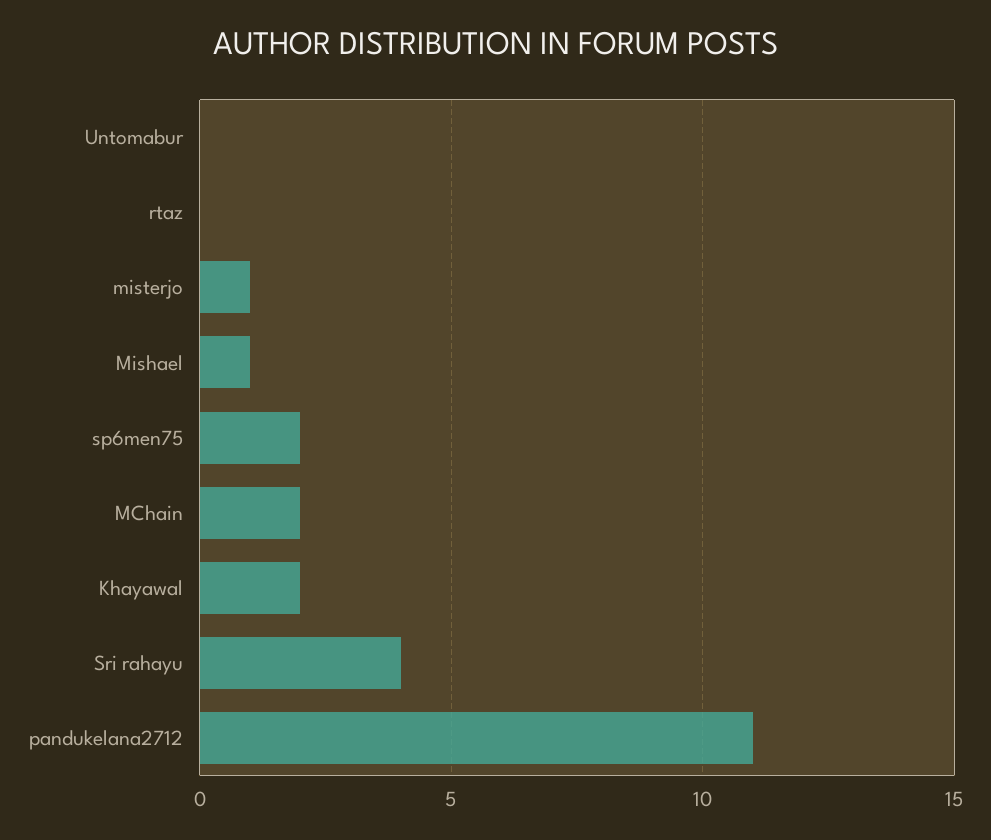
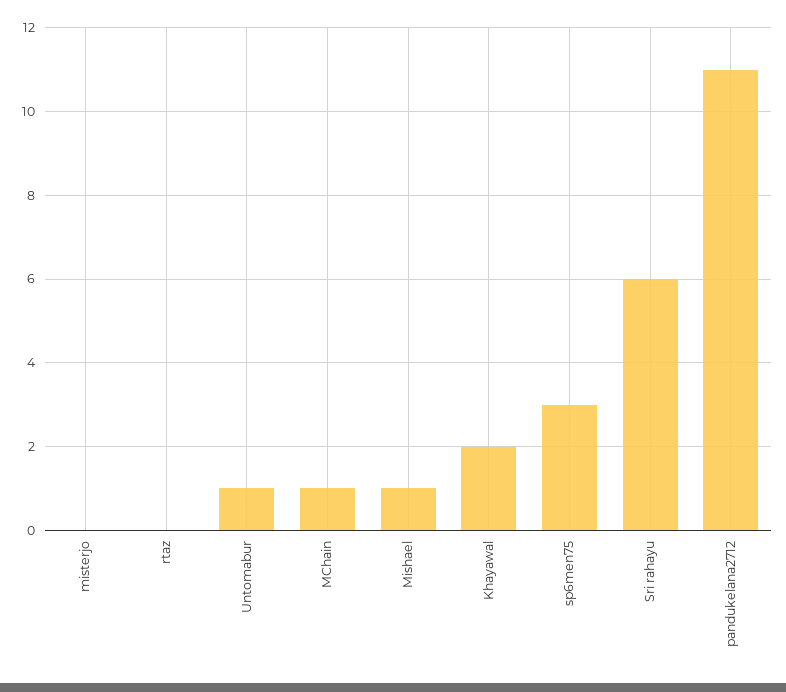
  {
-   "Untomabur": 0,
+   "Untomabur": 1,
    "rtaz": 0,
-   "misterjo": 1,
+   "misterjo": 0,
    "Mishael": 1,
-   "sp6men75": 2,
+   "sp6men75": 3,
-   "MChain": 2,
+   "MChain": 1,
    "Khayawal": 2,
-   "Sri rahayu": 4,
+   "Sri rahayu": 6,
    "pandukelana2712": 11
  }

